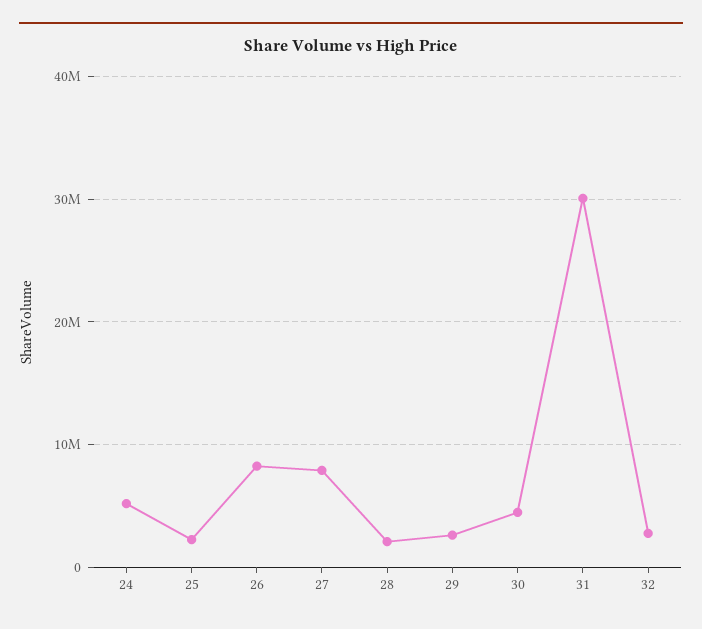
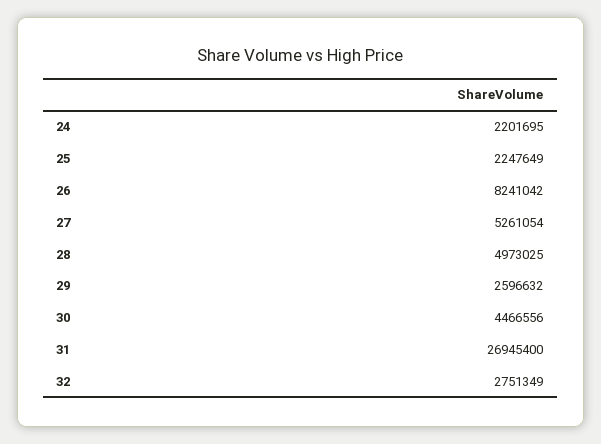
  {
-   "24": 5000000,
+   "24": 2201695,
    "25": 2247649,
    "26": 8241042,
-   "27": 8000000,
+   "27": 5261054,
-   "28": 2000000,
+   "28": 4973025,
    "29": 2596632,
    "30": 4466556,
-   "31": 30000000,
+   "31": 26945400,
    "32": 2751349
  }

